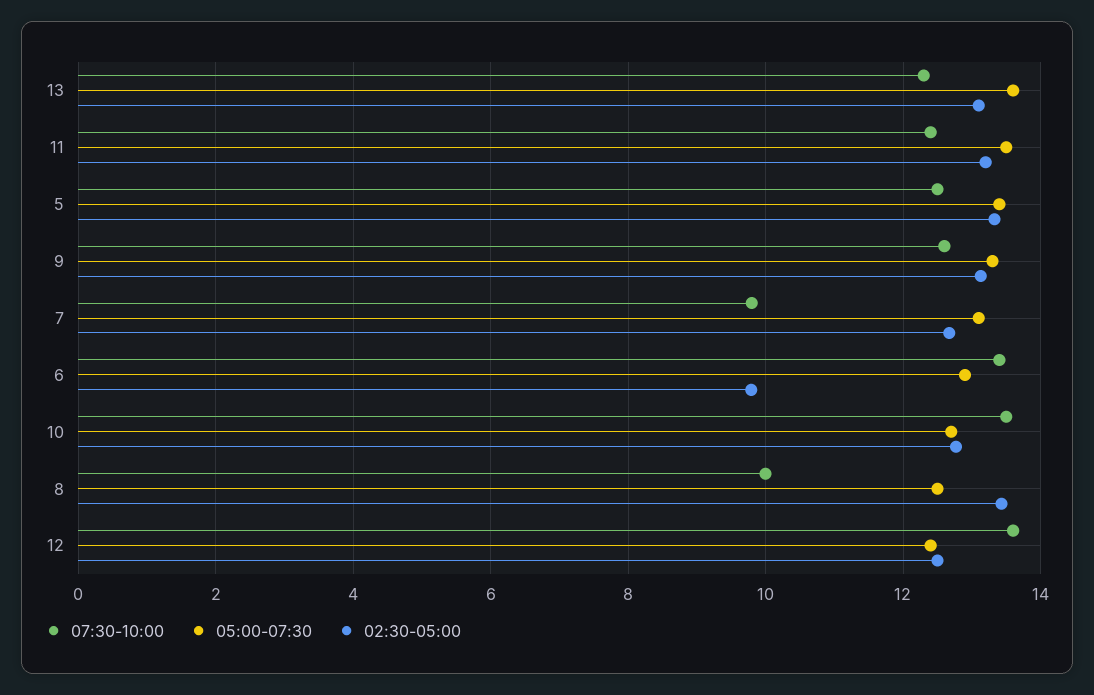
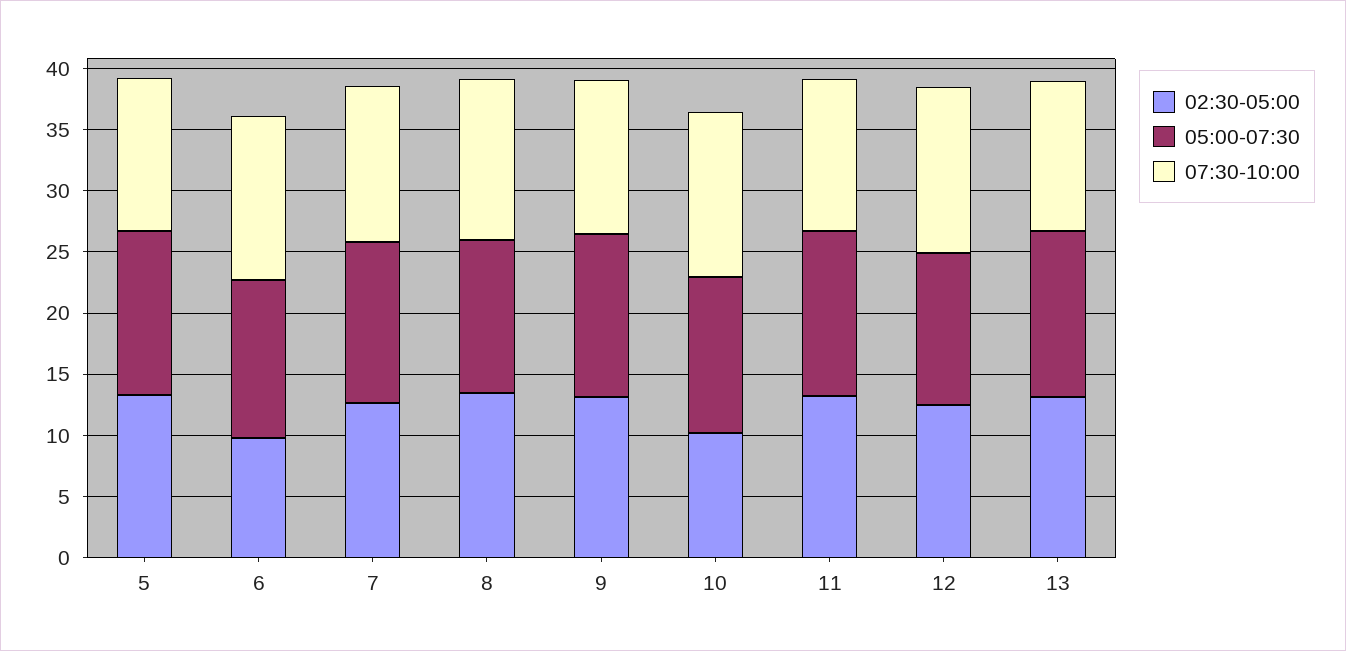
  {
    "07:30-10:00": {
      "13": 12.4,
      "11": 12.4,
      "5": 12.6,
      "9": 12.6,
-     "7": 9.8,
+     "7": 13,
      "6": 13.4,
      "10": 13.6,
-     "8": 10,
+     "8": 13,
      "12": 13.6
    },
    "05:00-07:30": {
      "13": 13.6,
      "11": 13.6,
      "5": 13.4,
      "9": 13.4,
      "7": 13.2,
      "6": 13,
      "10": 12.8,
      "8": 12.6,
      "12": 12.4
    },
    "02:30-05:00": {
      "13": 13.2,
      "11": 13.2,
      "5": 13.4,
      "9": 13.2,
      "7": 12.6,
      "6": 9.8,
-     "10": 12.8,
+     "10": 10,
      "8": 13.4,
      "12": 12.6
    }
  }

